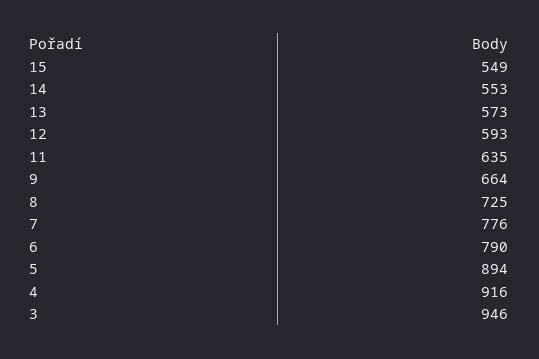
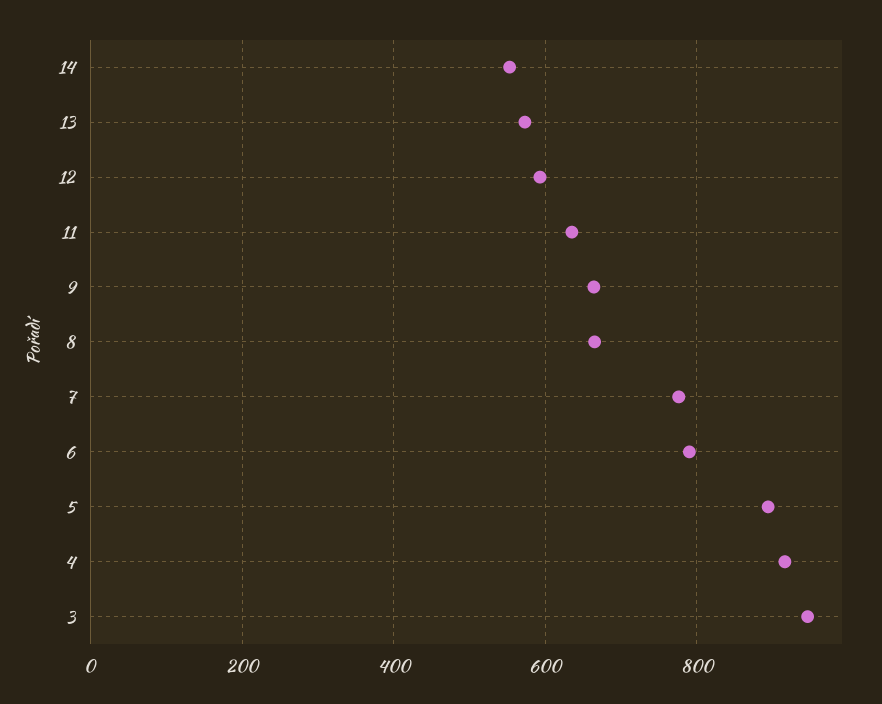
  {
-   "15": 549,
    "14": 553,
    "13": 573,
    "12": 593,
    "11": 635,
    "9": 664,
-   "8": 725,
+   "8": 660,
    "7": 776,
    "6": 790,
    "5": 894,
    "4": 916,
    "3": 946
  }

